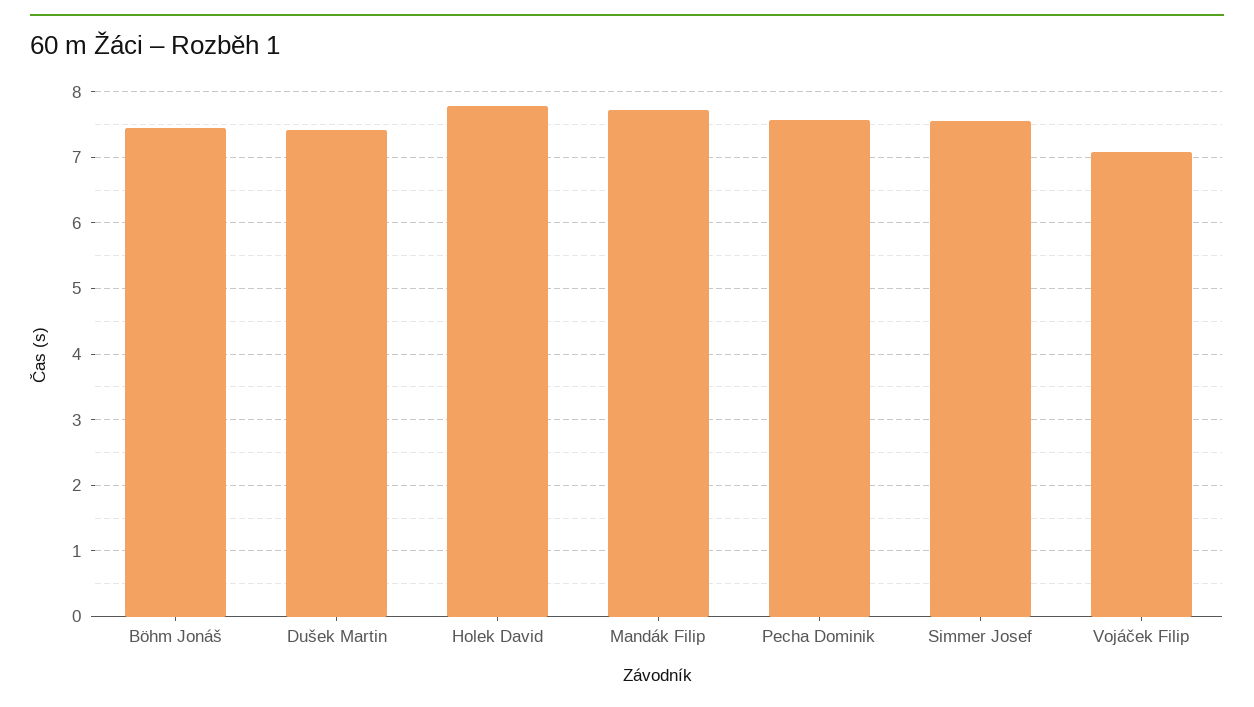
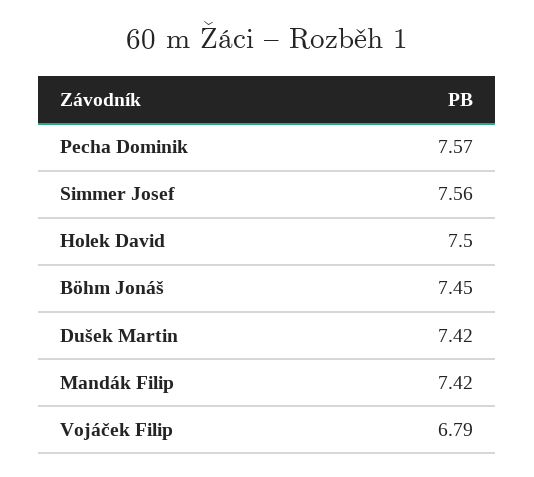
  {
    "Böhm Jonáš": 7.45,
    "Dušek Martin": 7.42,
-   "Holek David": 7.8,
+   "Holek David": 7.5,
-   "Mandák Filip": 7.7,
+   "Mandák Filip": 7.42,
    "Pecha Dominik": 7.57,
    "Simmer Josef": 7.56,
-   "Vojáček Filip": 7.1
+   "Vojáček Filip": 6.79
  }

